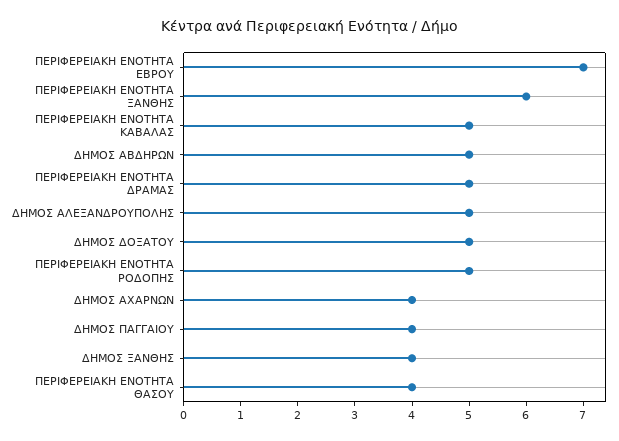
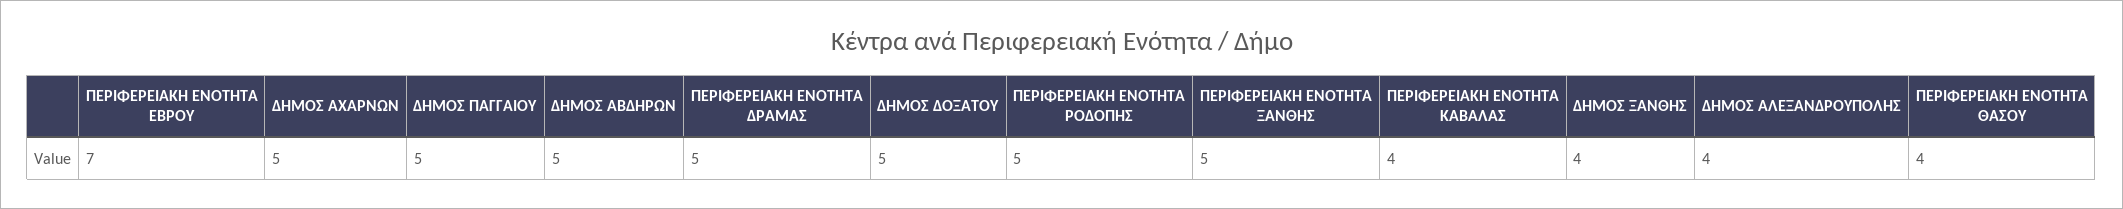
  {
    "ΠΕΡΙΦΕΡΕΙΑΚΗ ΕΝΟΤΗΤΑ ΕΒΡΟΥ": 7,
-   "ΠΕΡΙΦΕΡΕΙΑΚΗ ΕΝΟΤΗΤΑ ΞΑΝΘΗΣ": 6,
+   "ΠΕΡΙΦΕΡΕΙΑΚΗ ΕΝΟΤΗΤΑ ΞΑΝΘΗΣ": 5,
-   "ΠΕΡΙΦΕΡΕΙΑΚΗ ΕΝΟΤΗΤΑ ΚΑΒΑΛΑΣ": 5,
+   "ΠΕΡΙΦΕΡΕΙΑΚΗ ΕΝΟΤΗΤΑ ΚΑΒΑΛΑΣ": 4,
    "ΔΗΜΟΣ ΑΒΔΗΡΩΝ": 5,
    "ΠΕΡΙΦΕΡΕΙΑΚΗ ΕΝΟΤΗΤΑ ΔΡΑΜΑΣ": 5,
-   "ΔΗΜΟΣ ΑΛΕΞΑΝΔΡΟΥΠΟΛΗΣ": 5,
+   "ΔΗΜΟΣ ΑΛΕΞΑΝΔΡΟΥΠΟΛΗΣ": 4,
    "ΔΗΜΟΣ ΔΟΞΑΤΟΥ": 5,
    "ΠΕΡΙΦΕΡΕΙΑΚΗ ΕΝΟΤΗΤΑ ΡΟΔΟΠΗΣ": 5,
-   "ΔΗΜΟΣ ΑΧΑΡΝΩΝ": 4,
+   "ΔΗΜΟΣ ΑΧΑΡΝΩΝ": 5,
-   "ΔΗΜΟΣ ΠΑΓΓΑΙΟΥ": 4,
+   "ΔΗΜΟΣ ΠΑΓΓΑΙΟΥ": 5,
    "ΔΗΜΟΣ ΞΑΝΘΗΣ": 4,
    "ΠΕΡΙΦΕΡΕΙΑΚΗ ΕΝΟΤΗΤΑ ΘΑΣΟΥ": 4
  }

